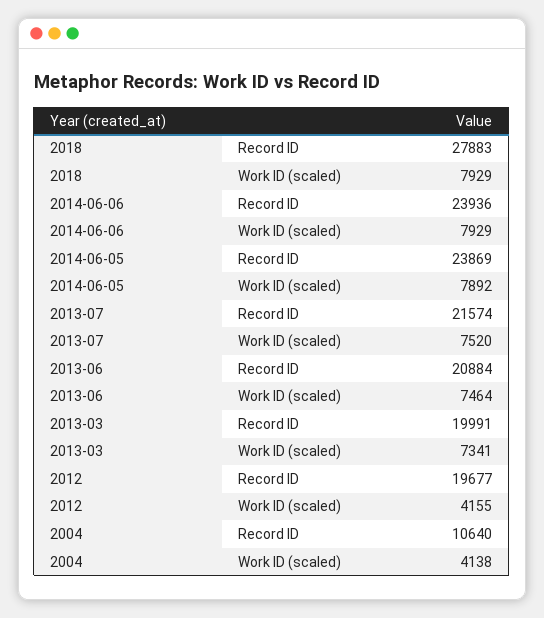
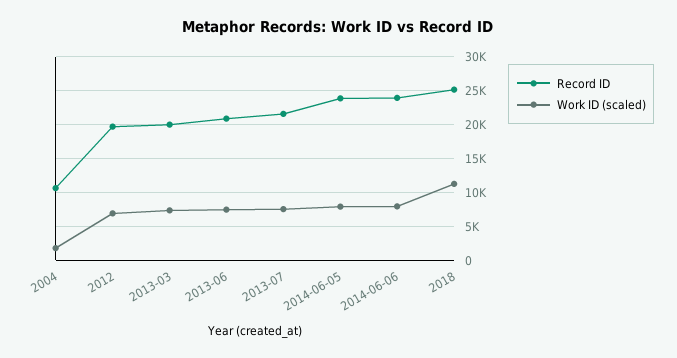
  {
    "Record ID": {
-     "2018": 27883,
+     "2018": 25000,
      "2014-06-06": 23936,
      "2014-06-05": 23869,
      "2013-07": 21574,
      "2013-06": 20884,
      "2013-03": 19991,
      "2012": 19677,
      "2004": 10640
    },
    "Work ID (scaled)": {
-     "2018": 7929,
+     "2018": 11000,
      "2014-06-06": 7929,
      "2014-06-05": 7892,
      "2013-07": 7520,
      "2013-06": 7464,
      "2013-03": 7341,
-     "2012": 4155,
+     "2012": 7000,
-     "2004": 4138
+     "2004": 2000
    }
  }

